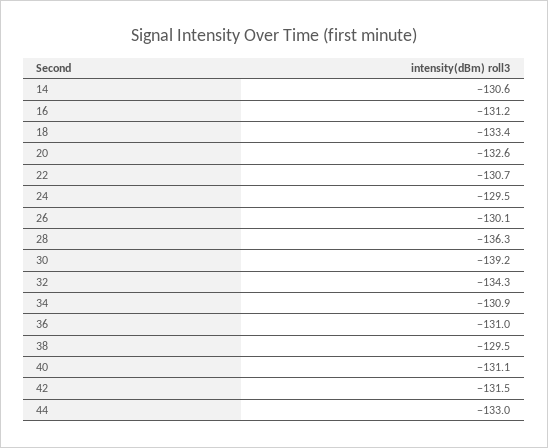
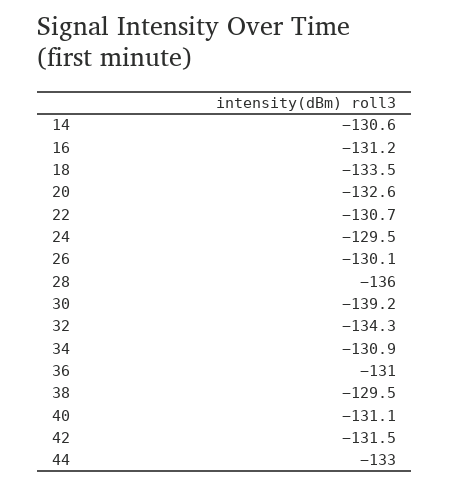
  {
    "14": -130.6,
    "16": -131.2,
-   "18": -133.4,
+   "18": -133.5,
    "20": -132.6,
    "22": -130.7,
    "24": -129.5,
    "26": -130.1,
-   "28": -136.3,
+   "28": -136,
    "30": -139.2,
    "32": -134.3,
    "34": -130.9,
    "36": -131,
    "38": -129.5,
    "40": -131.1,
    "42": -131.5,
    "44": -133
  }

